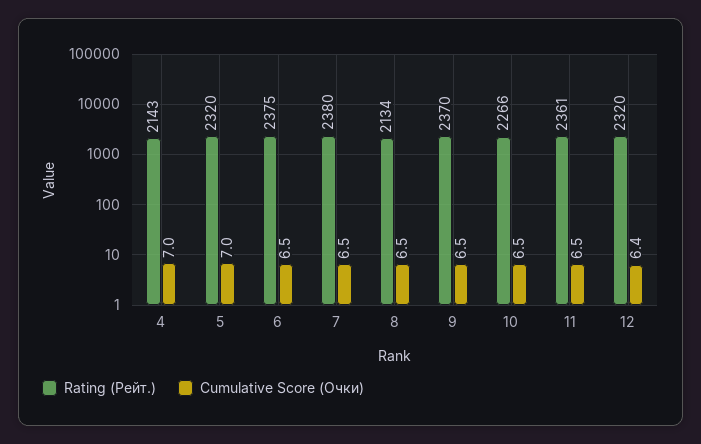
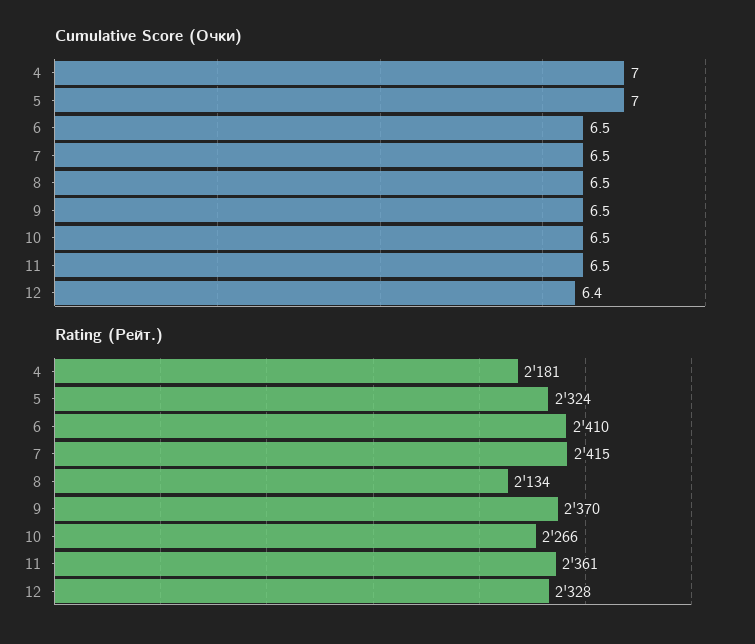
  {
    "Rating (Рейт.)": {
-     "4": 2143,
+     "4": 2181,
-     "5": 2320,
+     "5": 2324,
-     "6": 2375,
+     "6": 2410,
-     "7": 2380,
+     "7": 2415,
      "8": 2134,
      "9": 2370,
      "10": 2266,
      "11": 2361,
-     "12": 2320
+     "12": 2328
    },
    "Cumulative Score (Очки)": {
      "4": 7,
      "5": 7,
      "6": 6.5,
      "7": 6.5,
      "8": 6.5,
      "9": 6.5,
      "10": 6.5,
      "11": 6.5,
      "12": 6.4
    }
  }

